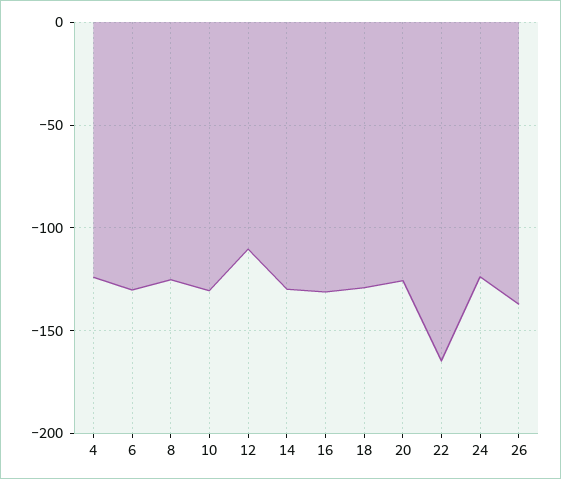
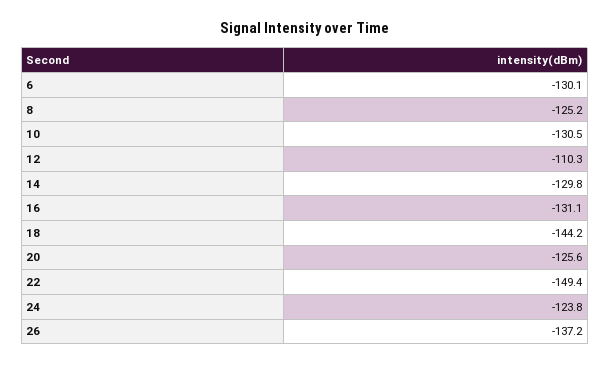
  {
-   "4": -125,
    "6": -130.1,
    "8": -125.2,
    "10": -130.5,
    "12": -110.3,
    "14": -129.8,
    "16": -131.1,
-   "18": -130,
+   "18": -144.2,
    "20": -125.6,
-   "22": -165,
+   "22": -149.4,
    "24": -123.8,
    "26": -137.2
  }

